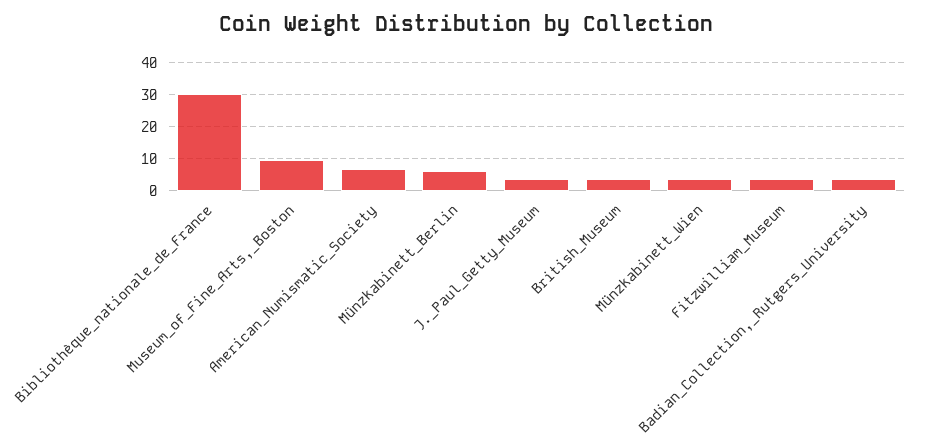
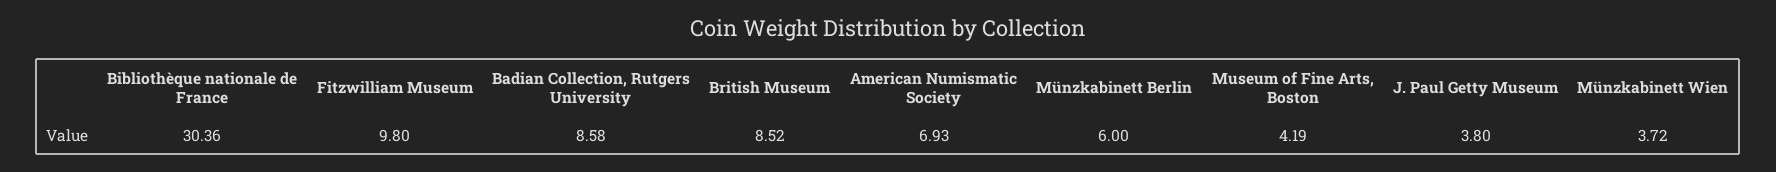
  {
    "Bibliothèque_nationale_de_France": 30.36,
-   "Museum_of_Fine_Arts,_Boston": 10,
+   "Museum_of_Fine_Arts,_Boston": 4.19,
    "American_Numismatic_Society": 6.93,
    "Münzkabinett_Berlin": 6,
    "J._Paul_Getty_Museum": 3.8,
-   "British_Museum": 4,
+   "British_Museum": 8.52,
    "Münzkabinett_Wien": 3.72,
-   "Fitzwilliam_Museum": 4,
+   "Fitzwilliam_Museum": 9.8,
-   "Badian_Collection,_Rutgers_University": 4
+   "Badian_Collection,_Rutgers_University": 8.58
  }

